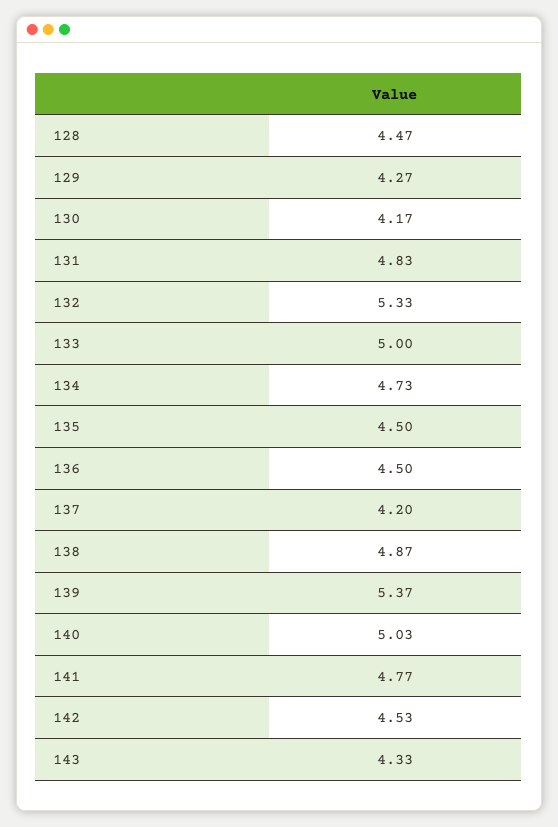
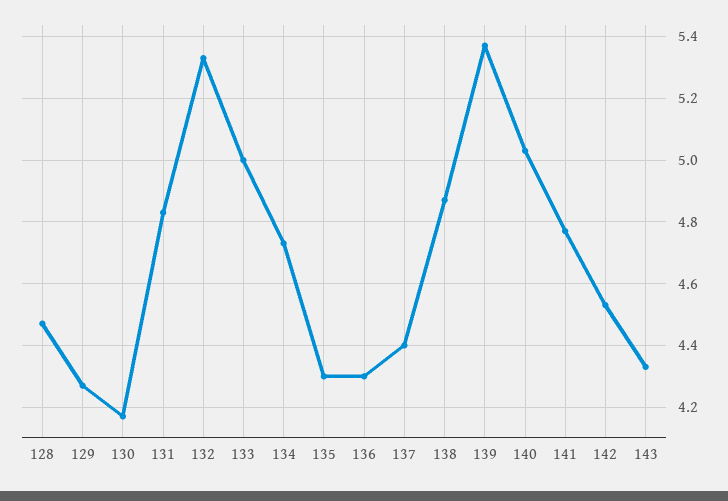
  {
    "128": 4.47,
    "129": 4.27,
    "130": 4.17,
    "131": 4.83,
    "132": 5.33,
    "133": 5,
    "134": 4.73,
-   "135": 4.5,
+   "135": 4.3,
-   "136": 4.5,
+   "136": 4.3,
-   "137": 4.2,
+   "137": 4.4,
    "138": 4.87,
    "139": 5.37,
    "140": 5.03,
    "141": 4.77,
    "142": 4.53,
    "143": 4.33
  }

